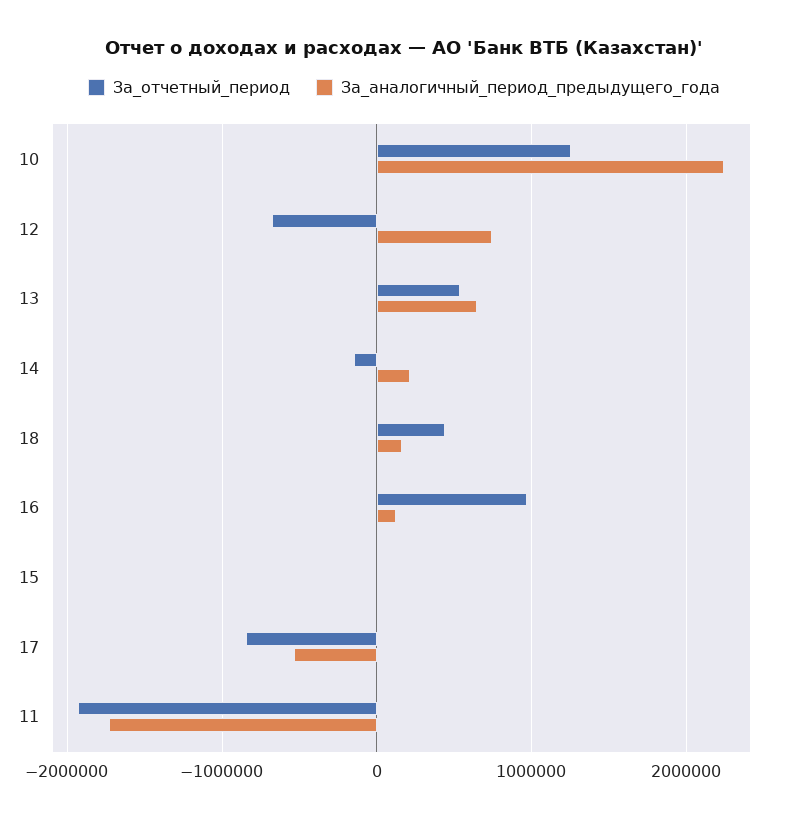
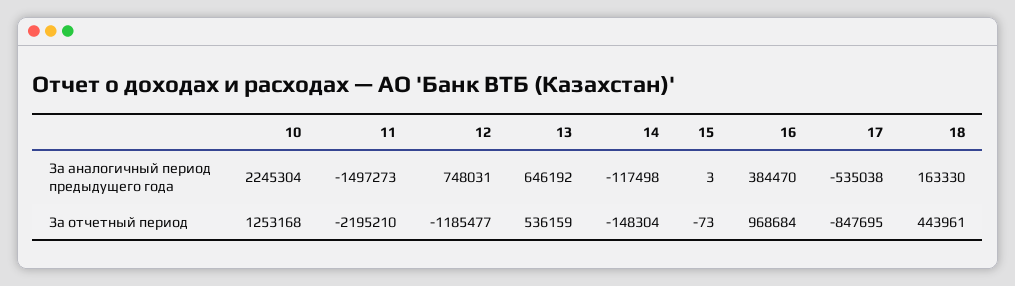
  {
    "За_отчетный_период": {
      "10": 1253168,
-     "12": -700000,
+     "12": -1185477,
      "13": 536159,
      "14": -148304,
      "18": 443961,
      "16": 968684,
      "15": -73,
      "17": -847695,
-     "11": -1900000
+     "11": -2195210
    },
    "За_аналогичный_период_предыдущего_года": {
      "10": 2245304,
      "12": 748031,
      "13": 646192,
-     "14": 200000,
+     "14": -117498,
      "18": 163330,
-     "16": 100000,
+     "16": 384470,
      "15": 3,
      "17": -535038,
-     "11": -1700000
+     "11": -1497273
    }
  }

